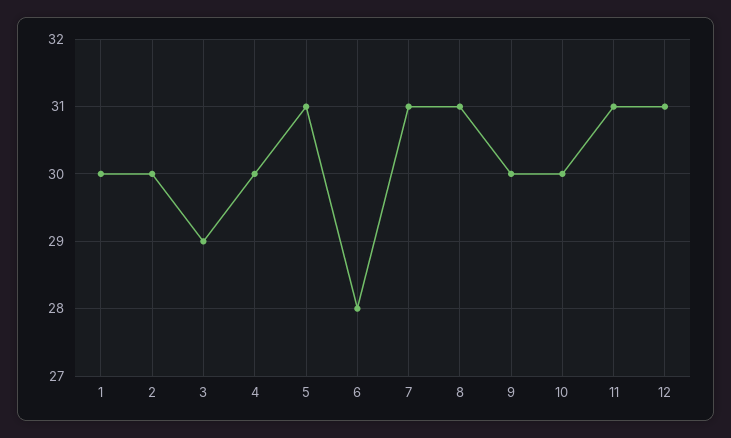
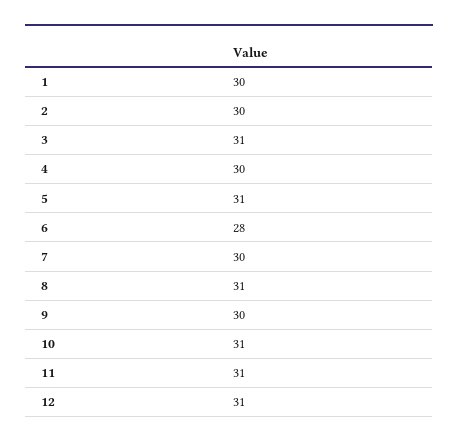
  {
    "1": 30,
    "2": 30,
-   "3": 29,
+   "3": 31,
    "4": 30,
    "5": 31,
    "6": 28,
-   "7": 31,
+   "7": 30,
    "8": 31,
    "9": 30,
-   "10": 30,
+   "10": 31,
    "11": 31,
    "12": 31
  }

